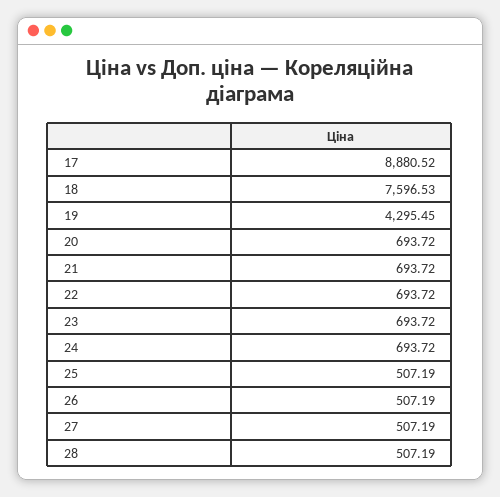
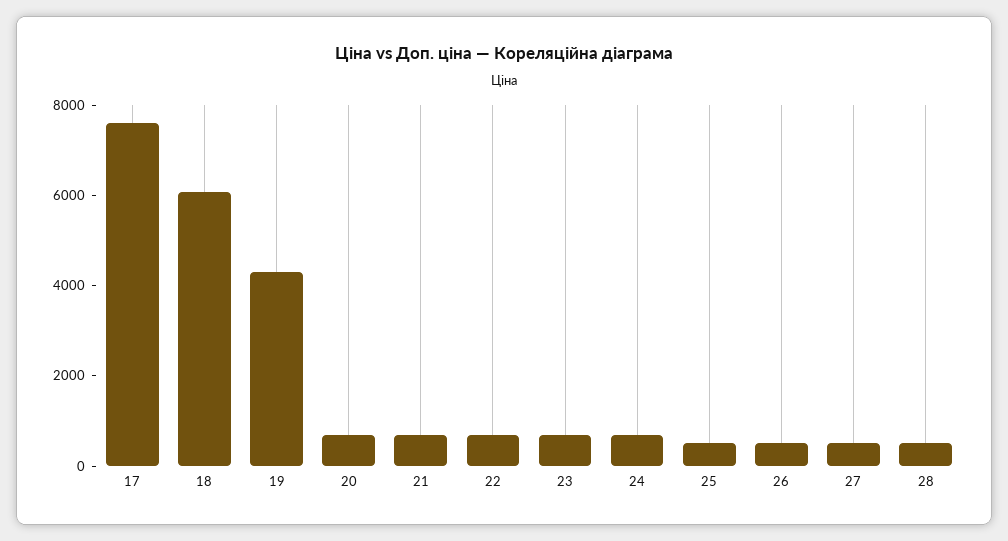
  {
-   "17": 8880.52,
+   "17": 7500,
-   "18": 7596.53,
+   "18": 6000,
    "19": 4295.45,
    "20": 693.72,
    "21": 693.72,
    "22": 693.72,
    "23": 693.72,
    "24": 693.72,
    "25": 507.19,
    "26": 507.19,
    "27": 507.19,
    "28": 507.19
  }

